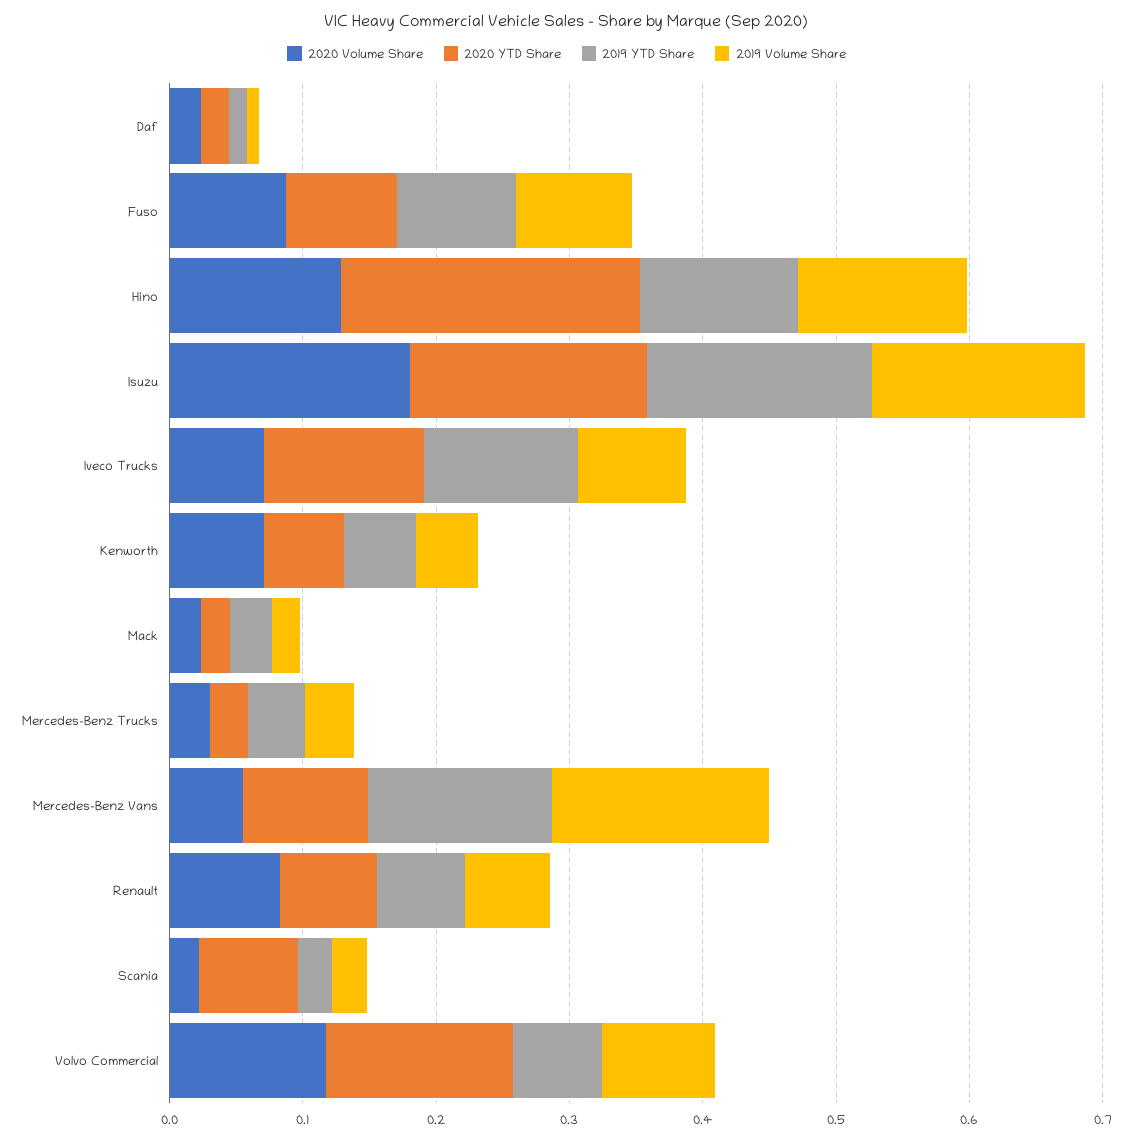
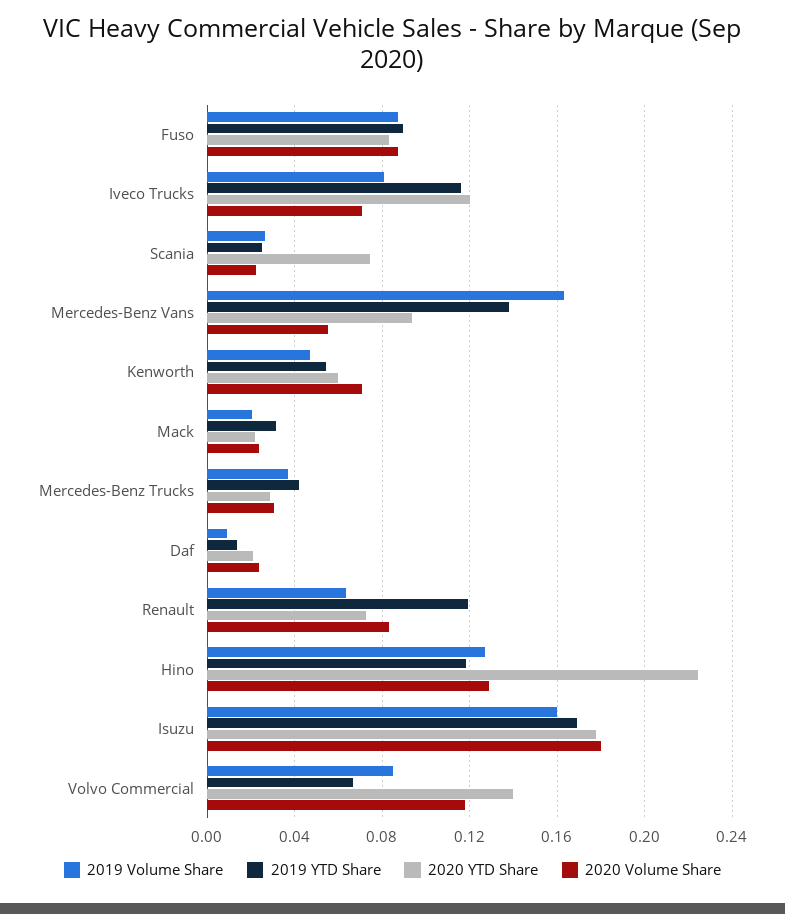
  {
    "2020 Volume Share": {
      "Daf": 0.025,
      "Fuso": 0.085,
      "Hino": 0.13,
      "Isuzu": 0.18,
      "Iveco Trucks": 0.07,
      "Kenworth": 0.07,
      "Mack": 0.025,
      "Mercedes-Benz Trucks": 0.03,
      "Mercedes-Benz Vans": 0.055,
      "Renault": 0.085,
      "Scania": 0.02,
      "Volvo Commercial": 0.12
    },
    "2020 YTD Share": {
      "Daf": 0.02,
      "Fuso": 0.085,
      "Hino": 0.225,
      "Isuzu": 0.18,
      "Iveco Trucks": 0.12,
      "Kenworth": 0.06,
      "Mack": 0.02,
      "Mercedes-Benz Trucks": 0.03,
      "Mercedes-Benz Vans": 0.095,
      "Renault": 0.075,
      "Scania": 0.075,
      "Volvo Commercial": 0.14
    },
    "2019 YTD Share": {
      "Daf": 0.015,
      "Fuso": 0.09,
      "Hino": 0.12,
      "Isuzu": 0.17,
      "Iveco Trucks": 0.115,
      "Kenworth": 0.055,
      "Mack": 0.03,
      "Mercedes-Benz Trucks": 0.04,
      "Mercedes-Benz Vans": 0.14,
-     "Renault": 0.06,
+     "Renault": 0.12,
      "Scania": 0.025,
      "Volvo Commercial": 0.065
    },
    "2019 Volume Share": {
      "Daf": 0.01,
      "Fuso": 0.085,
      "Hino": 0.125,
      "Isuzu": 0.16,
      "Iveco Trucks": 0.08,
      "Kenworth": 0.045,
      "Mack": 0.02,
      "Mercedes-Benz Trucks": 0.035,
      "Mercedes-Benz Vans": 0.165,
      "Renault": 0.065,
      "Scania": 0.025,
      "Volvo Commercial": 0.085
    }
  }

